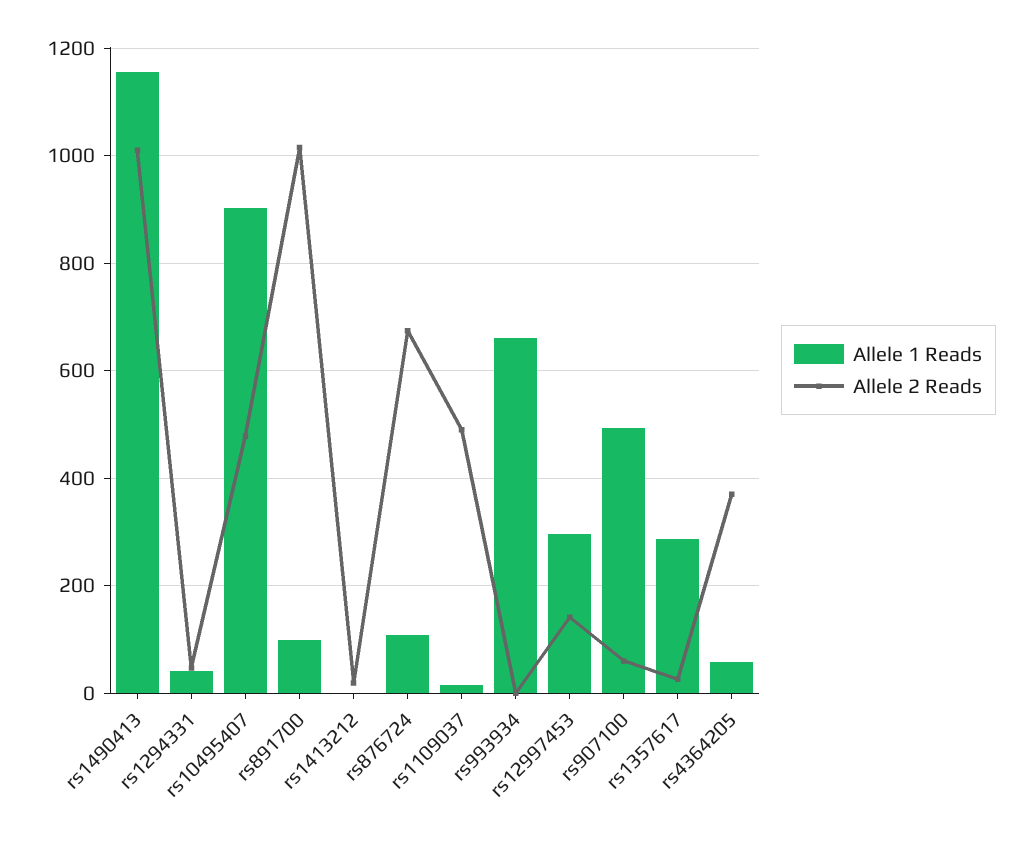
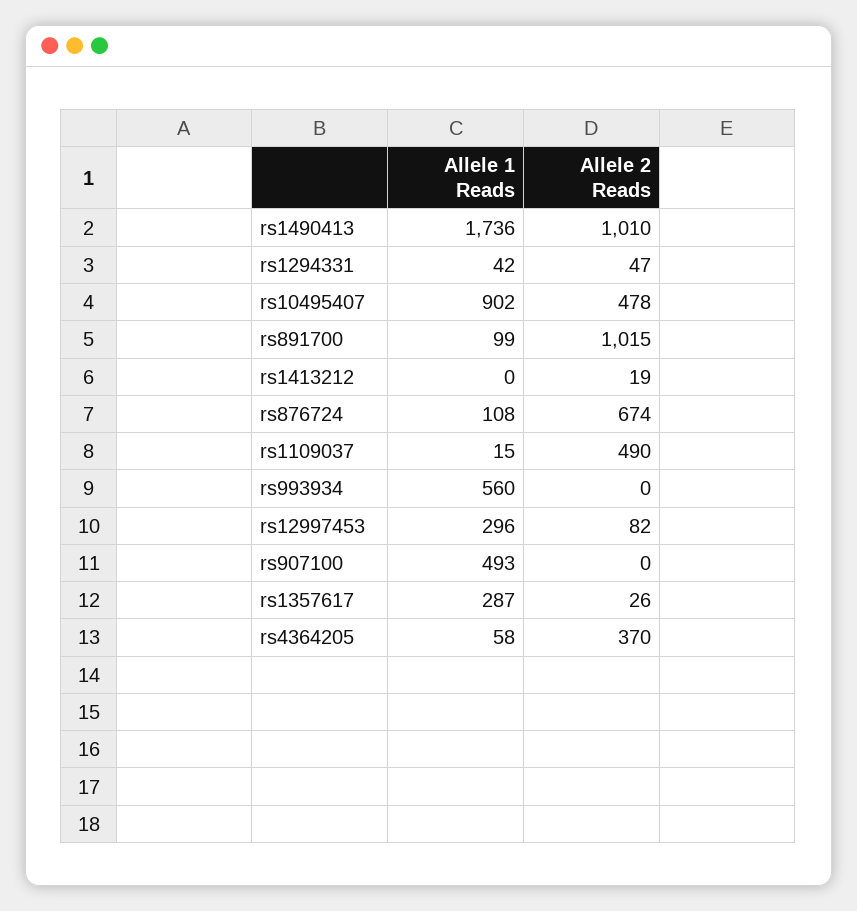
  {
    "Allele 1 Reads": {
-     "rs1490413": 1160,
+     "rs1490413": 1736,
      "rs1294331": 42,
      "rs10495407": 902,
      "rs891700": 99,
      "rs1413212": 0,
      "rs876724": 108,
      "rs1109037": 15,
-     "rs993934": 660,
+     "rs993934": 560,
      "rs12997453": 296,
      "rs907100": 493,
      "rs1357617": 287,
      "rs4364205": 58
    },
    "Allele 2 Reads": {
      "rs1490413": 1010,
      "rs1294331": 47,
      "rs10495407": 478,
      "rs891700": 1015,
      "rs1413212": 19,
      "rs876724": 674,
      "rs1109037": 490,
      "rs993934": 0,
-     "rs12997453": 140,
+     "rs12997453": 82,
-     "rs907100": 60,
+     "rs907100": 0,
      "rs1357617": 26,
      "rs4364205": 370
    }
  }

